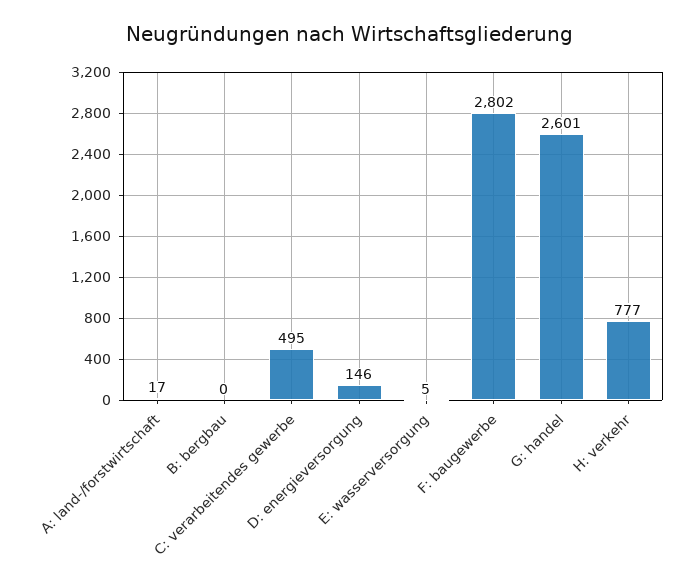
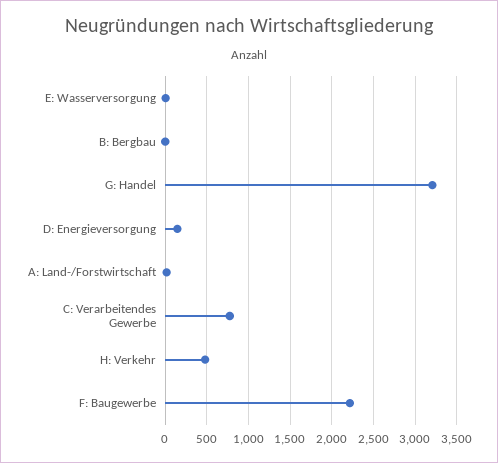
  {
    "A: land-/forstwirtschaft": 17,
    "B: bergbau": 0,
-   "C: verarbeitendes gewerbe": 495,
+   "C: verarbeitendes gewerbe": 800,
    "D: energieversorgung": 146,
    "E: wasserversorgung": 5,
-   "F: baugewerbe": 2802,
+   "F: baugewerbe": 2200,
-   "G: handel": 2601,
+   "G: handel": 3200,
-   "H: verkehr": 777
+   "H: verkehr": 500
  }

